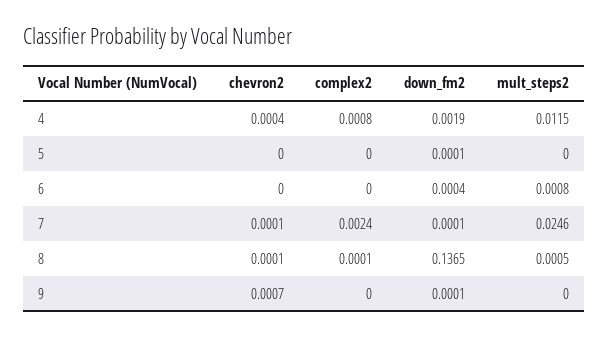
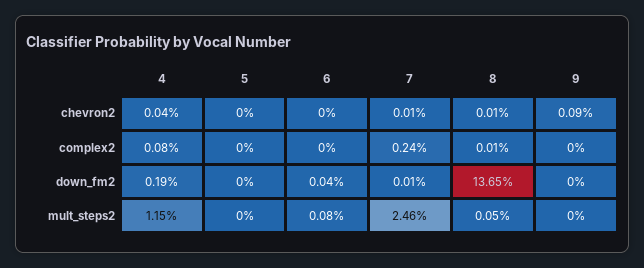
  {
    "chevron2": {
      "4": 0.0004,
      "5": 0,
      "6": 0,
      "7": 0.0001,
      "8": 0.0001,
-     "9": 0.0007
+     "9": 0.0009
    },
    "complex2": {
      "4": 0.0008,
      "5": 0,
      "6": 0,
      "7": 0.0024,
      "8": 0.0001,
      "9": 0
    },
    "down_fm2": {
      "4": 0.0019,
-     "5": 0.0001,
+     "5": 0,
      "6": 0.0004,
      "7": 0.0001,
      "8": 0.1365,
-     "9": 0.0001
+     "9": 0
    },
    "mult_steps2": {
      "4": 0.0115,
      "5": 0,
      "6": 0.0008,
      "7": 0.0246,
      "8": 0.0005,
      "9": 0
    }
  }

